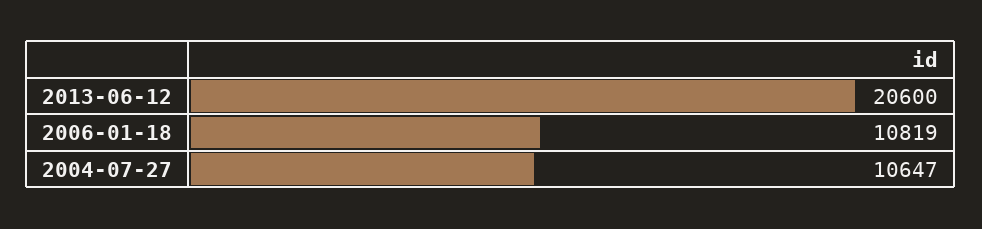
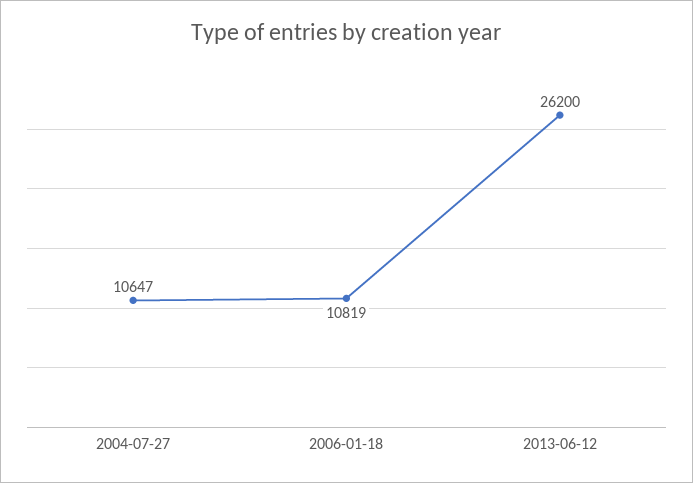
  {
-   "2013-06-12": 20600,
+   "2013-06-12": 26200,
    "2006-01-18": 10819,
    "2004-07-27": 10647
  }

